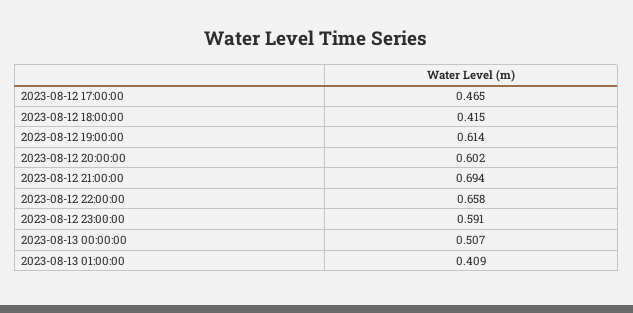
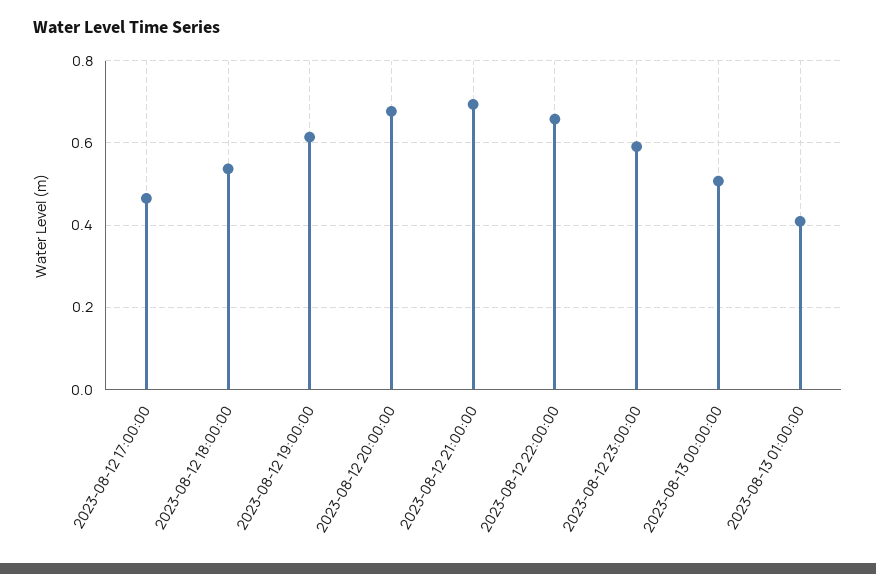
  {
    "2023-08-12 17:00:00": 0.465,
-   "2023-08-12 18:00:00": 0.415,
+   "2023-08-12 18:00:00": 0.54,
    "2023-08-12 19:00:00": 0.614,
-   "2023-08-12 20:00:00": 0.602,
+   "2023-08-12 20:00:00": 0.68,
    "2023-08-12 21:00:00": 0.694,
    "2023-08-12 22:00:00": 0.658,
    "2023-08-12 23:00:00": 0.591,
    "2023-08-13 00:00:00": 0.507,
    "2023-08-13 01:00:00": 0.409
  }

